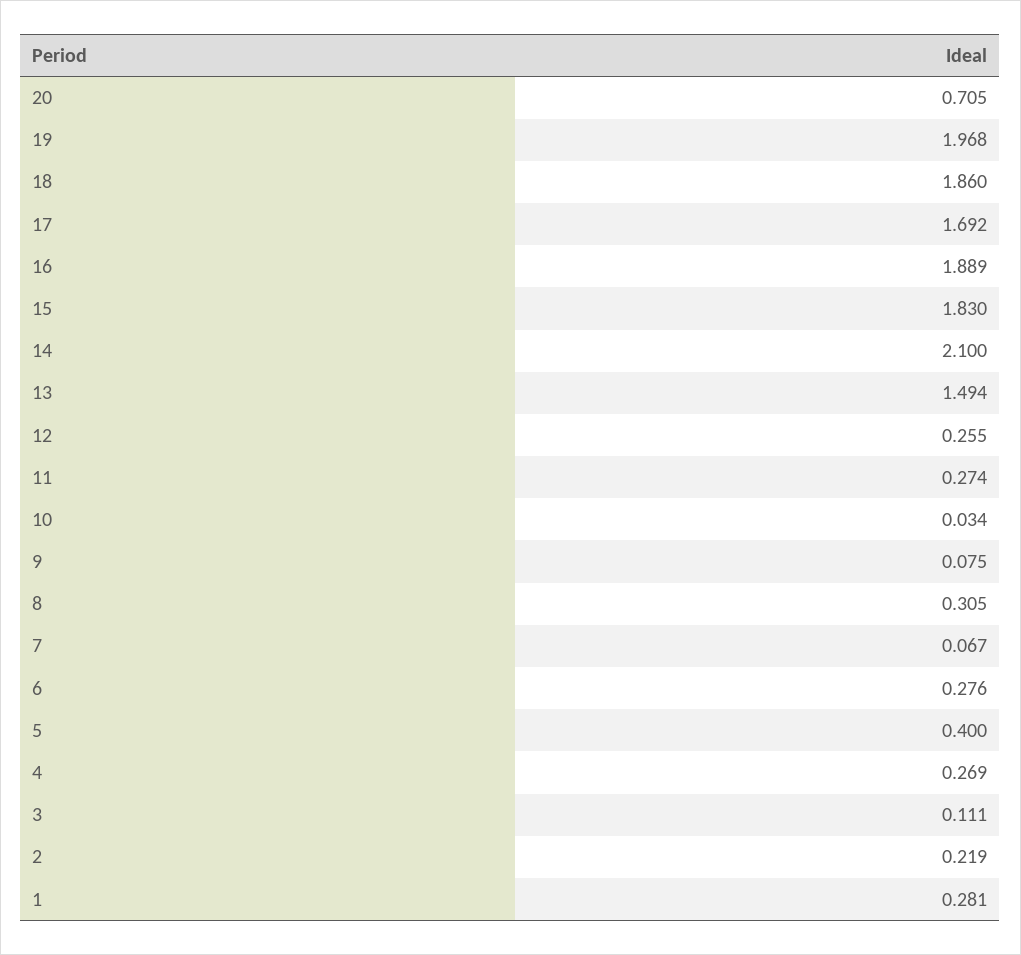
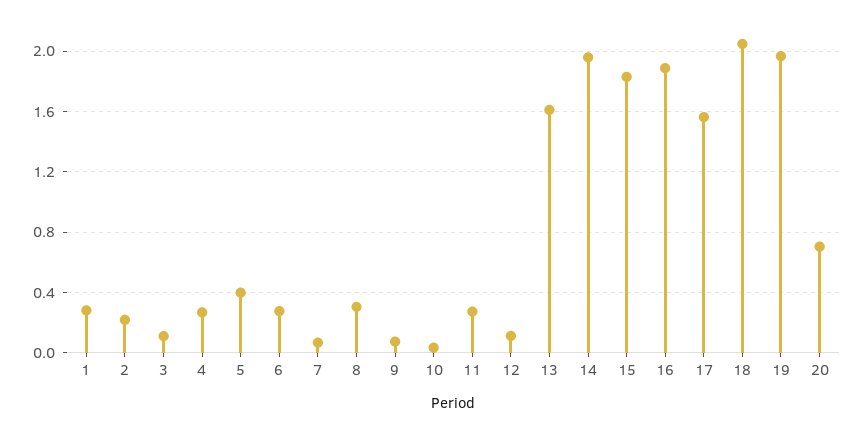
  {
    "20": 0.705,
    "19": 1.968,
-   "18": 1.86,
+   "18": 2.05,
-   "17": 1.692,
+   "17": 1.55,
    "16": 1.889,
    "15": 1.83,
-   "14": 2.1,
+   "14": 1.95,
-   "13": 1.494,
+   "13": 1.6,
-   "12": 0.255,
+   "12": 0.1,
    "11": 0.274,
    "10": 0.034,
    "9": 0.075,
    "8": 0.305,
    "7": 0.067,
    "6": 0.276,
    "5": 0.4,
    "4": 0.269,
    "3": 0.111,
    "2": 0.219,
    "1": 0.281
  }

